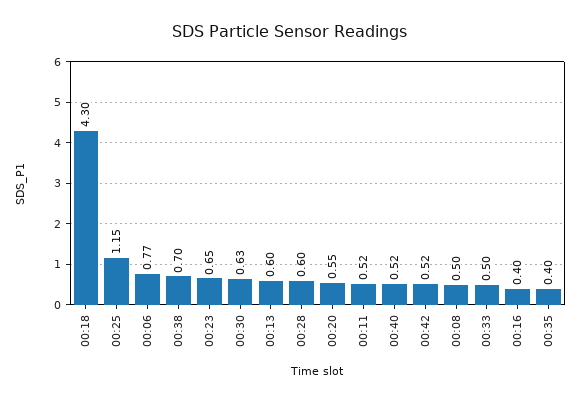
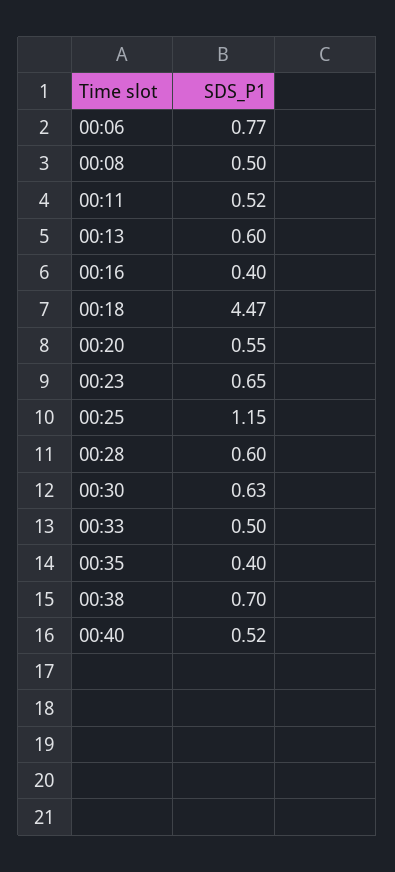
  {
-   "00:18": 4.3,
+   "00:18": 4.47,
    "00:25": 1.15,
    "00:06": 0.77,
    "00:38": 0.7,
    "00:23": 0.65,
    "00:30": 0.63,
    "00:13": 0.6,
    "00:28": 0.6,
    "00:20": 0.55,
    "00:11": 0.52,
    "00:40": 0.52,
-   "00:42": 0.52,
    "00:08": 0.5,
    "00:33": 0.5,
    "00:16": 0.4,
    "00:35": 0.4
  }

